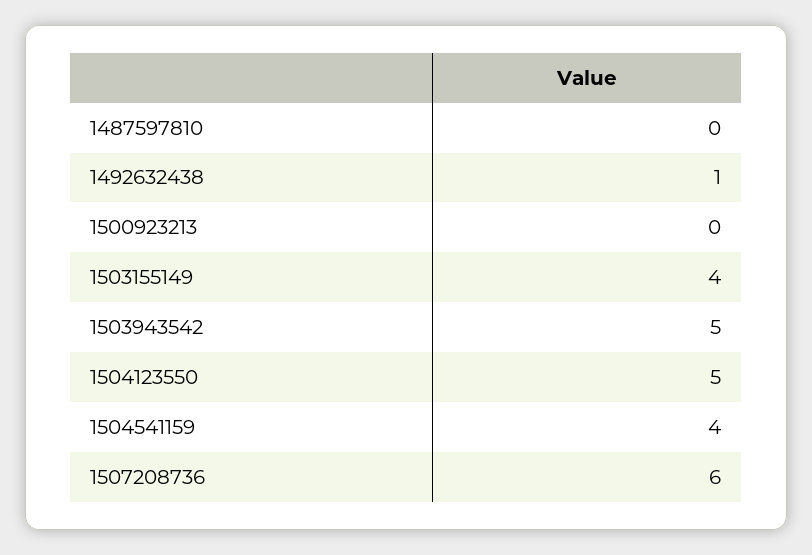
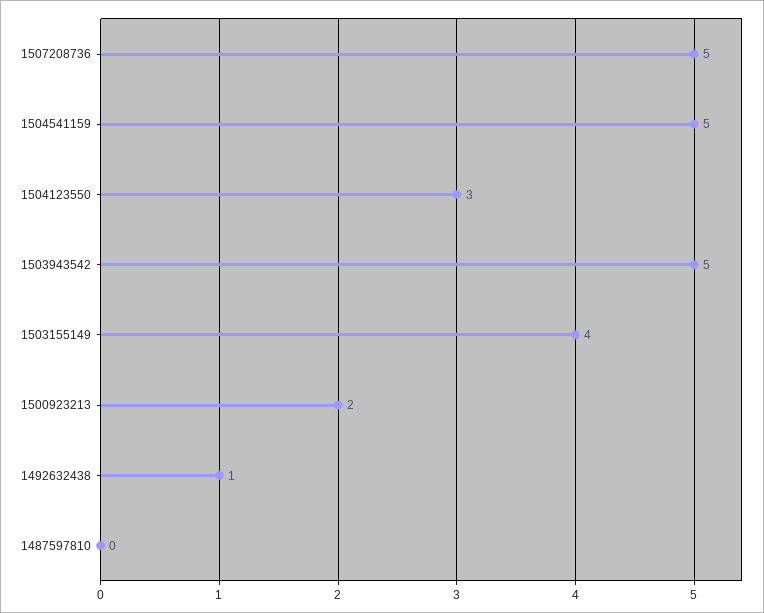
  {
    "1487597810": 0,
    "1492632438": 1,
-   "1500923213": 0,
+   "1500923213": 2,
    "1503155149": 4,
    "1503943542": 5,
-   "1504123550": 5,
+   "1504123550": 3,
-   "1504541159": 4,
+   "1504541159": 5,
-   "1507208736": 6
+   "1507208736": 5
  }

